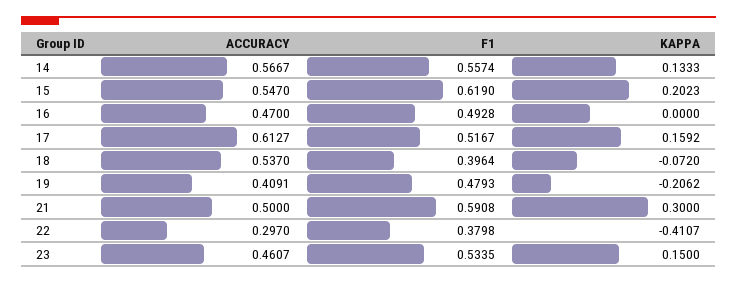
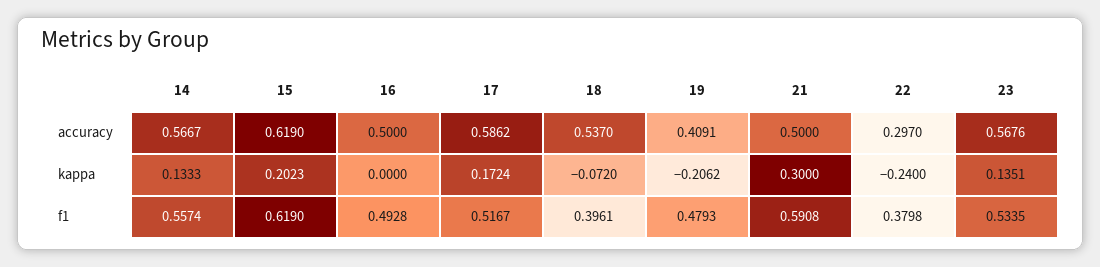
  {
    "ACCURACY": {
      "14": 0.5667,
-     "15": 0.547,
+     "15": 0.619,
-     "16": 0.47,
+     "16": 0.5,
-     "17": 0.6127,
+     "17": 0.5862,
      "18": 0.537,
      "19": 0.4091,
      "21": 0.5,
      "22": 0.297,
-     "23": 0.4607
+     "23": 0.5676
    },
    "F1": {
      "14": 0.5574,
      "15": 0.619,
      "16": 0.4928,
      "17": 0.5167,
-     "18": 0.3964,
+     "18": 0.3961,
      "19": 0.4793,
      "21": 0.5908,
      "22": 0.3798,
      "23": 0.5335
    },
    "KAPPA": {
      "14": 0.1333,
      "15": 0.2023,
      "16": 0,
-     "17": 0.1592,
+     "17": 0.1724,
      "18": -0.072,
      "19": -0.2062,
      "21": 0.3,
-     "22": -0.4107,
+     "22": -0.24,
-     "23": 0.15
+     "23": 0.1351
    }
  }

